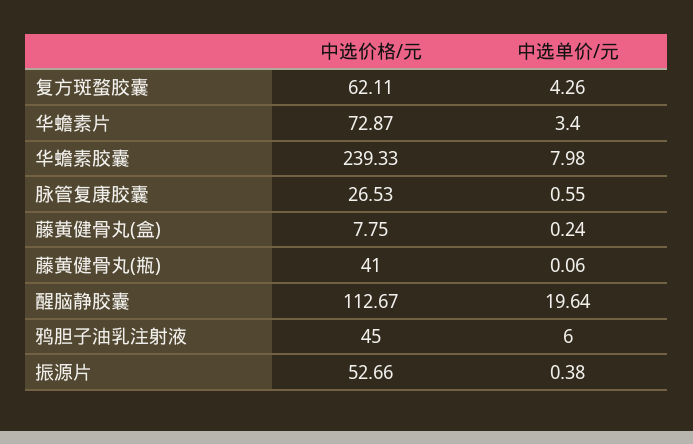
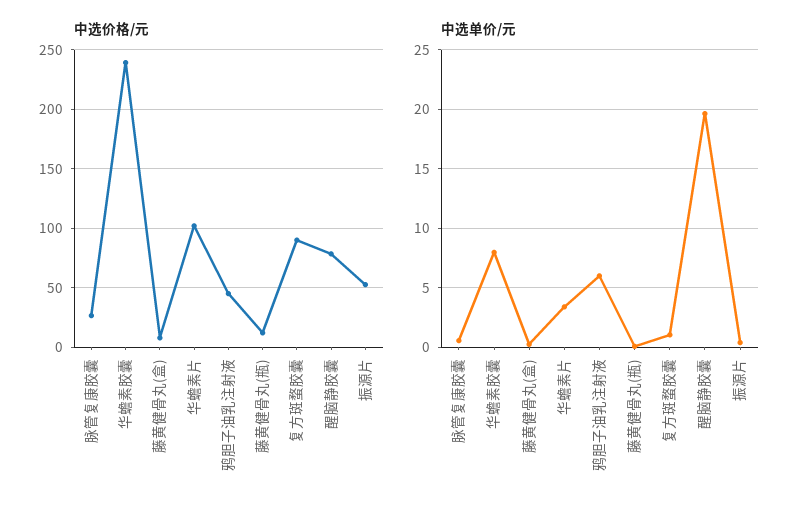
  {
    "中选价格/元": {
-     "复方斑蝥胶囊": 62.11,
+     "复方斑蝥胶囊": 90,
-     "华蟾素片": 72.87,
+     "华蟾素片": 100,
      "华蟾素胶囊": 239.33,
      "脉管复康胶囊": 26.53,
      "藤黄健骨丸(盒)": 7.75,
-     "藤黄健骨丸(瓶)": 41,
+     "藤黄健骨丸(瓶)": 10,
-     "醒脑静胶囊": 112.67,
+     "醒脑静胶囊": 80,
      "鸦胆子油乳注射液": 45,
      "振源片": 52.66
    },
    "中选单价/元": {
-     "复方斑蝥胶囊": 4.26,
+     "复方斑蝥胶囊": 1,
      "华蟾素片": 3.4,
      "华蟾素胶囊": 7.98,
      "脉管复康胶囊": 0.55,
      "藤黄健骨丸(盒)": 0.24,
      "藤黄健骨丸(瓶)": 0.06,
      "醒脑静胶囊": 19.64,
      "鸦胆子油乳注射液": 6,
      "振源片": 0.38
    }
  }

